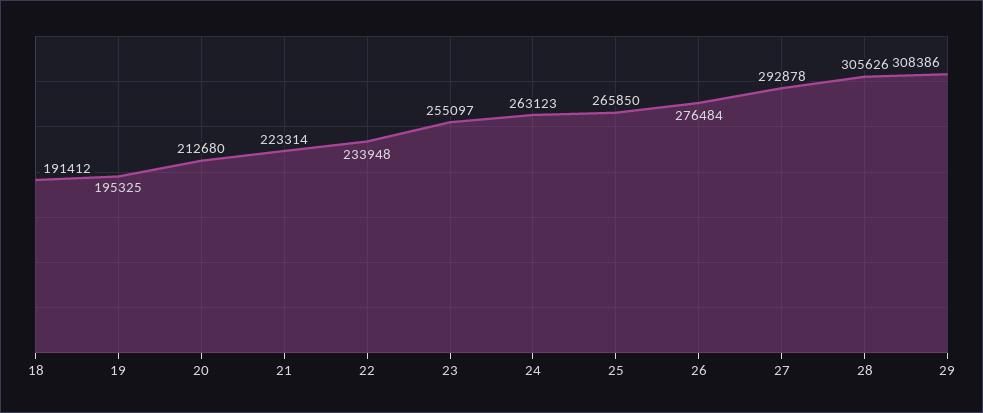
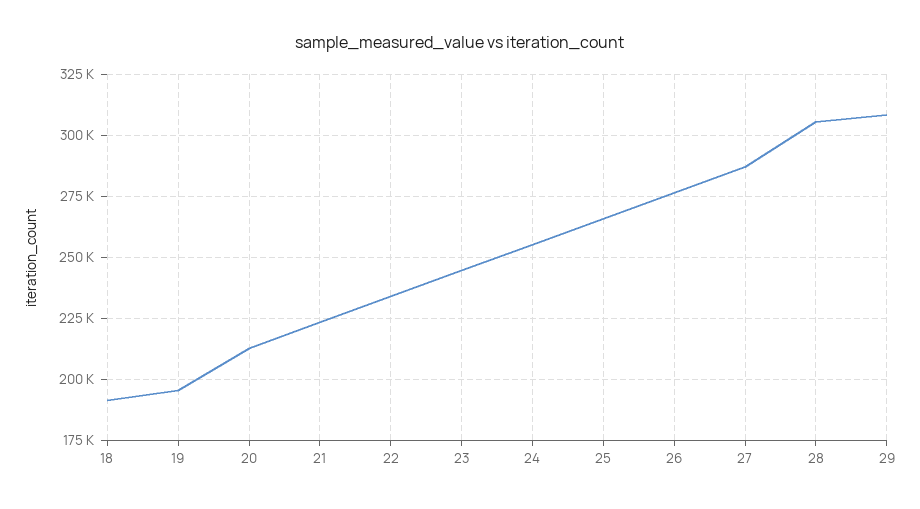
  {
    "18": 191412,
    "19": 195325,
    "20": 212680,
    "21": 223314,
    "22": 233948,
-   "23": 255097,
+   "23": 245000,
-   "24": 263123,
+   "24": 255000,
    "25": 265850,
    "26": 276484,
-   "27": 292878,
+   "27": 287500,
    "28": 305626,
    "29": 308386
  }

